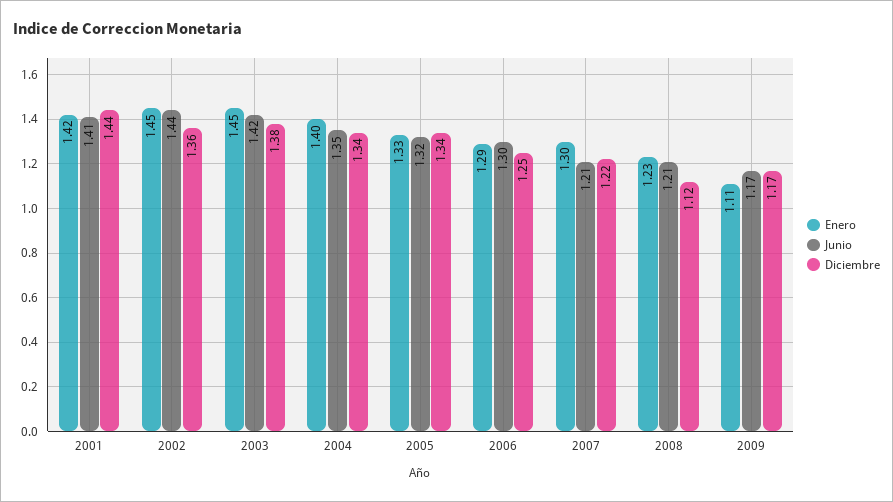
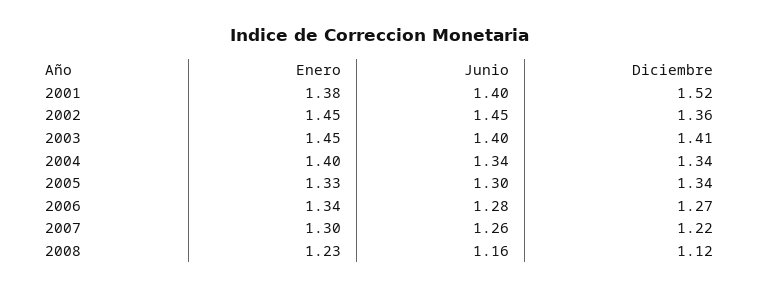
  {
    "Enero": {
-     "2001": 1.42,
+     "2001": 1.38,
      "2002": 1.45,
      "2003": 1.45,
      "2004": 1.4,
      "2005": 1.33,
-     "2006": 1.29,
+     "2006": 1.34,
      "2007": 1.3,
-     "2008": 1.23,
+     "2008": 1.23
-     "2009": 1.11
    },
    "Junio": {
-     "2001": 1.41,
+     "2001": 1.4,
-     "2002": 1.44,
+     "2002": 1.45,
-     "2003": 1.42,
+     "2003": 1.4,
-     "2004": 1.35,
+     "2004": 1.34,
-     "2005": 1.32,
+     "2005": 1.3,
-     "2006": 1.3,
+     "2006": 1.28,
-     "2007": 1.21,
+     "2007": 1.26,
-     "2008": 1.21,
+     "2008": 1.16
-     "2009": 1.17
    },
    "Diciembre": {
-     "2001": 1.44,
+     "2001": 1.52,
      "2002": 1.36,
-     "2003": 1.38,
+     "2003": 1.41,
      "2004": 1.34,
      "2005": 1.34,
-     "2006": 1.25,
+     "2006": 1.27,
      "2007": 1.22,
-     "2008": 1.12,
+     "2008": 1.12
-     "2009": 1.17
    }
  }

